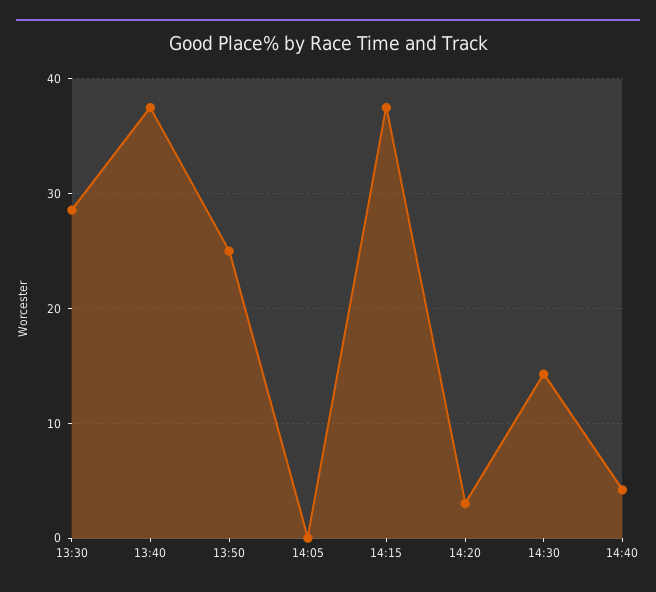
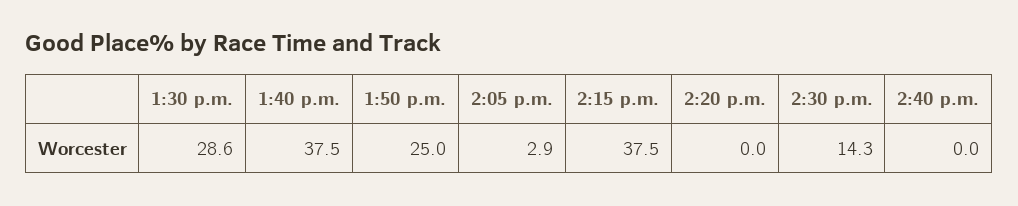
  {
    "13:30": 28.6,
    "13:40": 37.5,
    "13:50": 25,
-   "14:05": 0,
+   "14:05": 2.9,
    "14:15": 37.5,
-   "14:20": 3,
+   "14:20": 0,
    "14:30": 14.3,
-   "14:40": 4
+   "14:40": 0
  }

